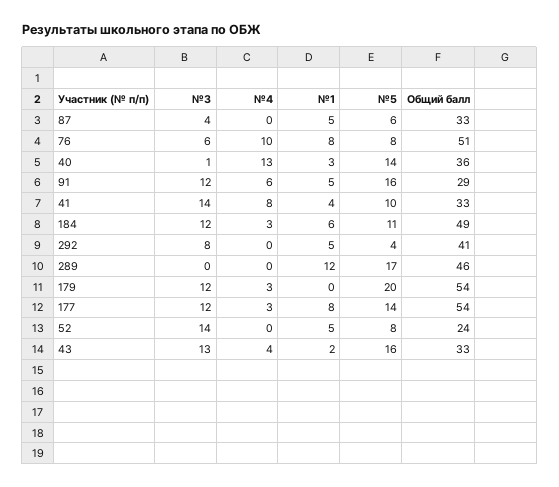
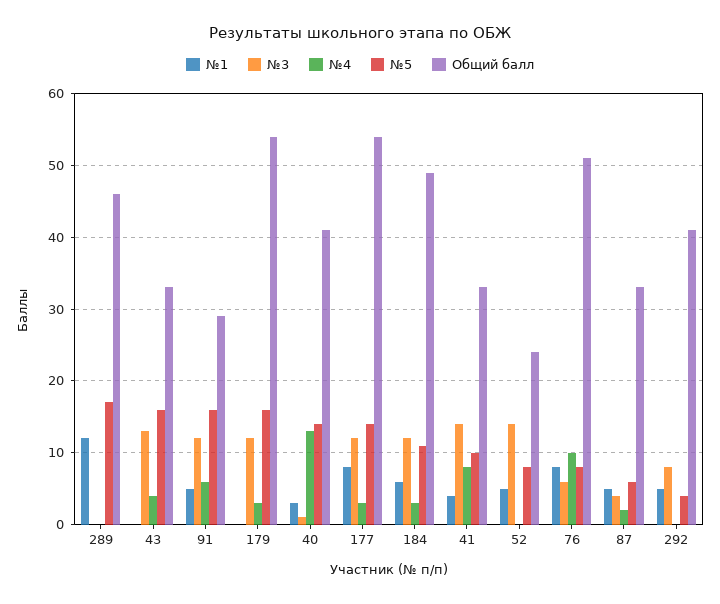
  {
    "№3": {
      "87": 4,
      "76": 6,
      "40": 1,
      "91": 12,
      "41": 14,
      "184": 12,
      "292": 8,
      "289": 0,
      "179": 12,
      "177": 12,
      "52": 14,
      "43": 13
    },
    "№4": {
-     "87": 0,
+     "87": 2,
      "76": 10,
      "40": 13,
      "91": 6,
      "41": 8,
      "184": 3,
      "292": 0,
      "289": 0,
      "179": 3,
      "177": 3,
      "52": 0,
      "43": 4
    },
    "№1": {
      "87": 5,
      "76": 8,
      "40": 3,
      "91": 5,
      "41": 4,
      "184": 6,
      "292": 5,
      "289": 12,
      "179": 0,
      "177": 8,
      "52": 5,
-     "43": 2
+     "43": 0
    },
    "№5": {
      "87": 6,
      "76": 8,
      "40": 14,
      "91": 16,
      "41": 10,
      "184": 11,
      "292": 4,
      "289": 17,
-     "179": 20,
+     "179": 16,
      "177": 14,
      "52": 8,
      "43": 16
    },
    "Общий балл": {
      "87": 33,
      "76": 51,
-     "40": 36,
+     "40": 41,
      "91": 29,
      "41": 33,
      "184": 49,
      "292": 41,
      "289": 46,
      "179": 54,
      "177": 54,
      "52": 24,
      "43": 33
    }
  }

